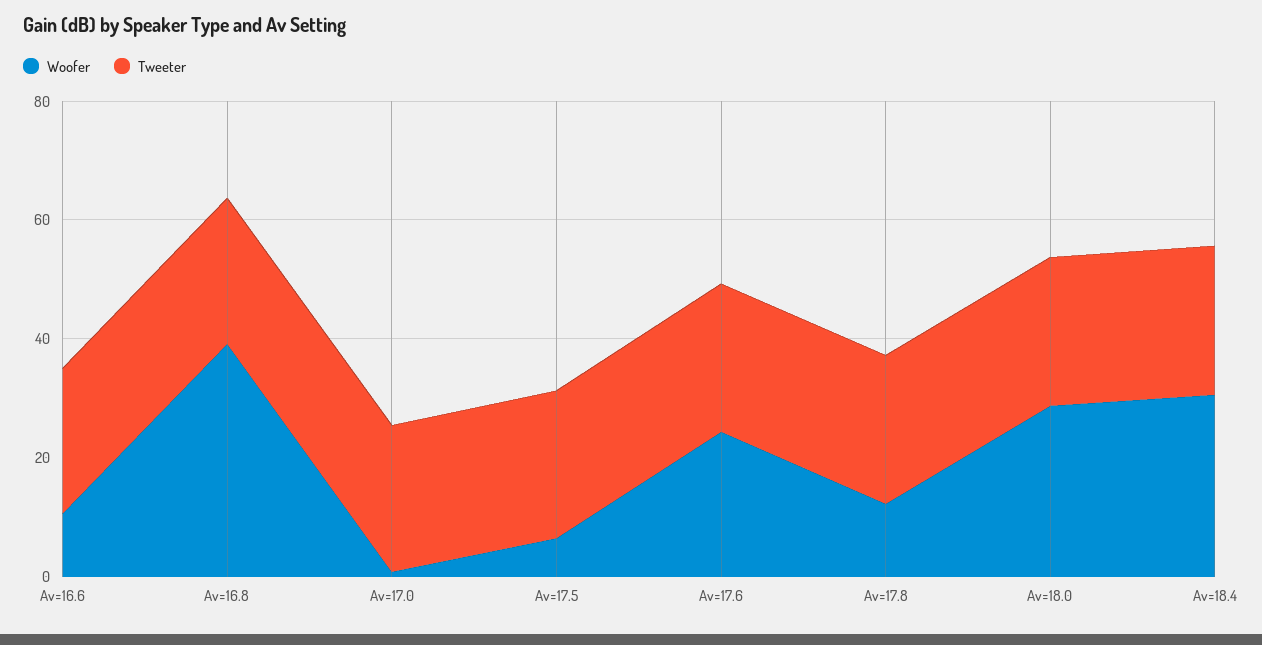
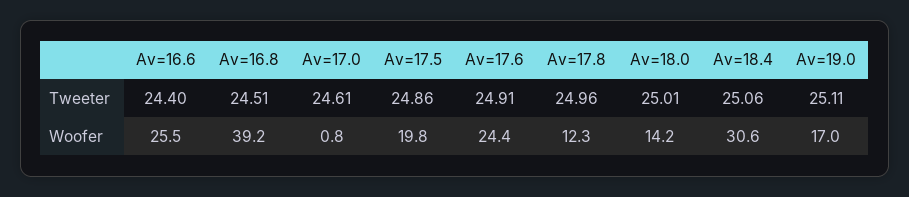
  {
    "Woofer": {
-     "Av=16.6": 10,
+     "Av=16.6": 25.5,
      "Av=16.8": 39.2,
      "Av=17.0": 0.8,
-     "Av=17.5": 5,
+     "Av=17.5": 19.8,
      "Av=17.6": 24.4,
      "Av=17.8": 12.3,
-     "Av=18.0": 30,
+     "Av=18.0": 14.2,
-     "Av=18.4": 30.6
+     "Av=18.4": 30.6,
+     "Av=19.0": 17
    },
    "Tweeter": {
      "Av=16.6": 24.4,
      "Av=16.8": 24.51,
      "Av=17.0": 24.61,
      "Av=17.5": 24.86,
      "Av=17.6": 24.91,
      "Av=17.8": 24.96,
      "Av=18.0": 25.01,
-     "Av=18.4": 25.06
+     "Av=18.4": 25.06,
+     "Av=19.0": 25.11
    }
  }

